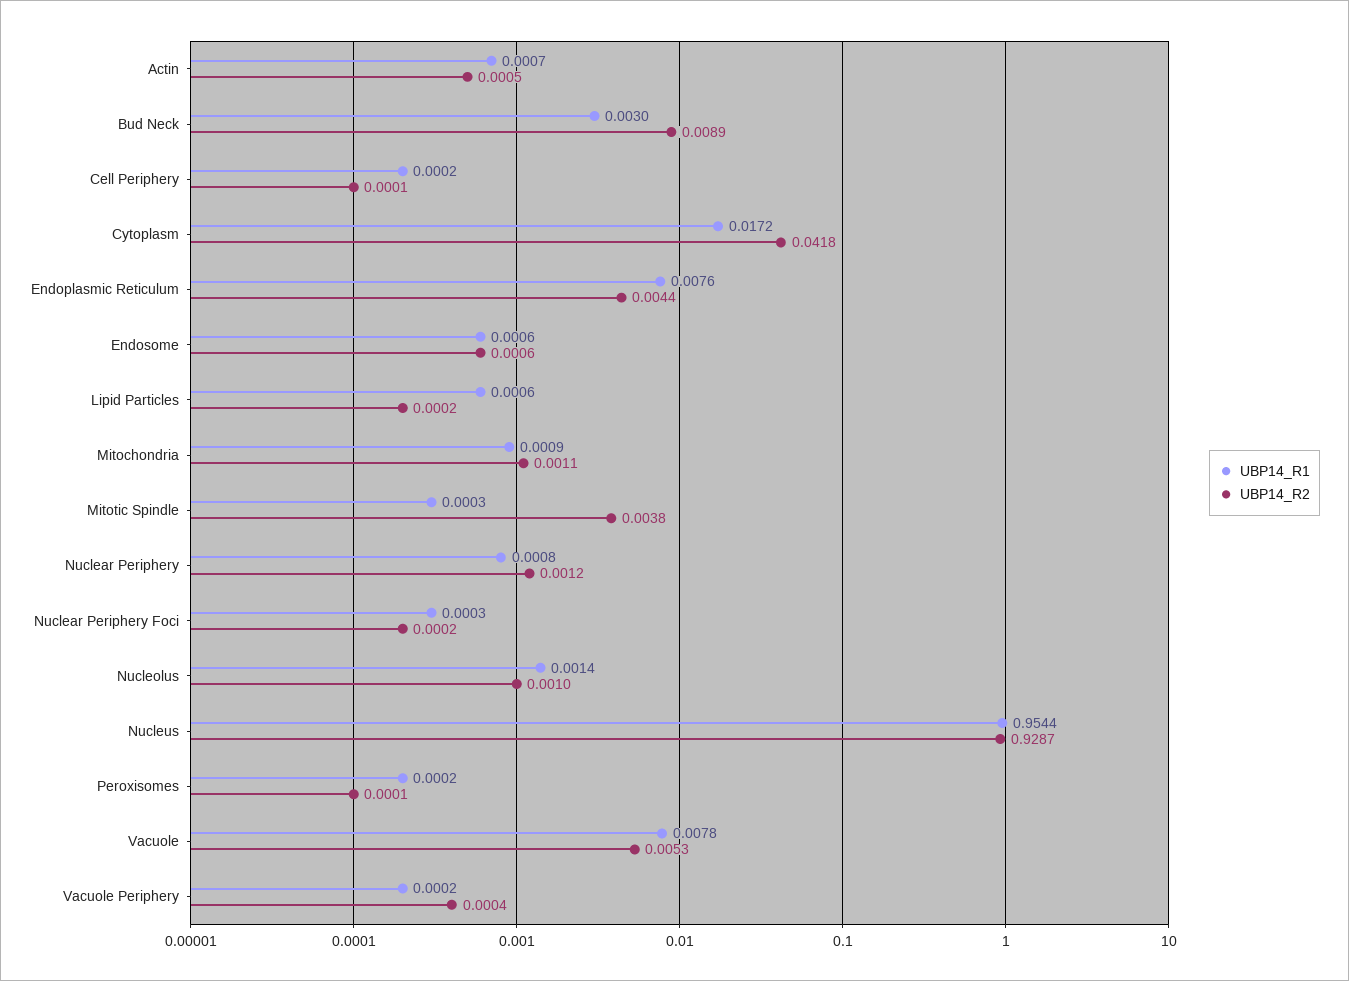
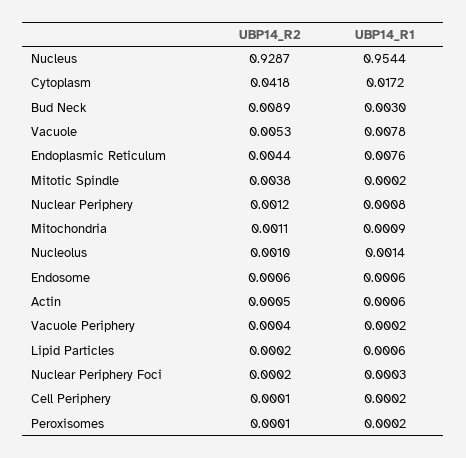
  {
    "UBP14_R1": {
-     "Actin": 0.0007,
+     "Actin": 0.0006,
      "Bud Neck": 0.003,
      "Cell Periphery": 0.0002,
      "Cytoplasm": 0.0172,
      "Endoplasmic Reticulum": 0.0076,
      "Endosome": 0.0006,
      "Lipid Particles": 0.0006,
      "Mitochondria": 0.0009,
-     "Mitotic Spindle": 0.0003,
+     "Mitotic Spindle": 0.0002,
      "Nuclear Periphery": 0.0008,
      "Nuclear Periphery Foci": 0.0003,
      "Nucleolus": 0.0014,
      "Nucleus": 0.9544,
      "Peroxisomes": 0.0002,
      "Vacuole": 0.0078,
      "Vacuole Periphery": 0.0002
    },
    "UBP14_R2": {
      "Actin": 0.0005,
      "Bud Neck": 0.0089,
      "Cell Periphery": 0.0001,
      "Cytoplasm": 0.0418,
      "Endoplasmic Reticulum": 0.0044,
      "Endosome": 0.0006,
      "Lipid Particles": 0.0002,
      "Mitochondria": 0.0011,
      "Mitotic Spindle": 0.0038,
      "Nuclear Periphery": 0.0012,
      "Nuclear Periphery Foci": 0.0002,
      "Nucleolus": 0.001,
      "Nucleus": 0.9287,
      "Peroxisomes": 0.0001,
      "Vacuole": 0.0053,
      "Vacuole Periphery": 0.0004
    }
  }

